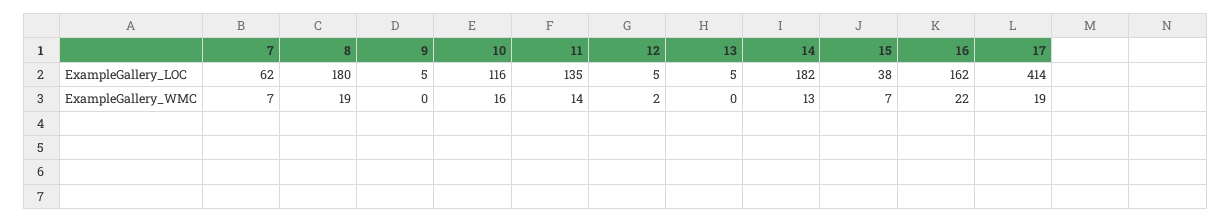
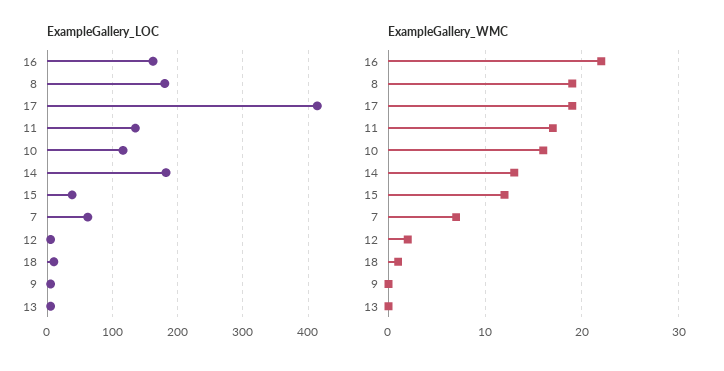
  {
    "ExampleGallery_LOC": {
      "7": 62,
      "8": 180,
      "9": 5,
      "10": 116,
      "11": 135,
      "12": 5,
      "13": 5,
      "14": 182,
      "15": 38,
      "16": 162,
-     "17": 414
+     "17": 414,
+     "18": 10
    },
    "ExampleGallery_WMC": {
      "7": 7,
      "8": 19,
      "9": 0,
      "10": 16,
-     "11": 14,
+     "11": 17,
      "12": 2,
      "13": 0,
      "14": 13,
-     "15": 7,
+     "15": 12,
      "16": 22,
-     "17": 19
+     "17": 19,
+     "18": 1
    }
  }

